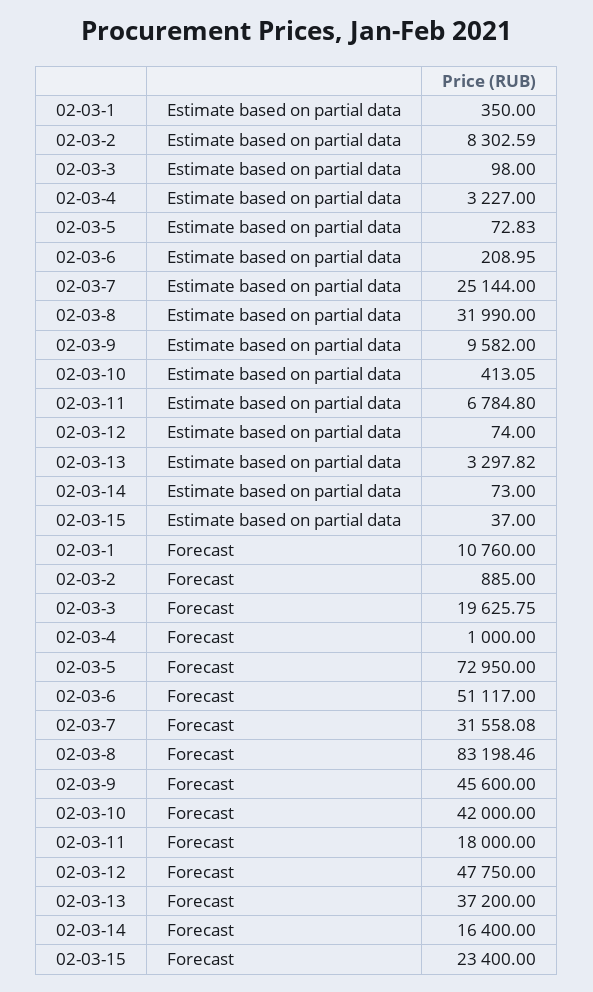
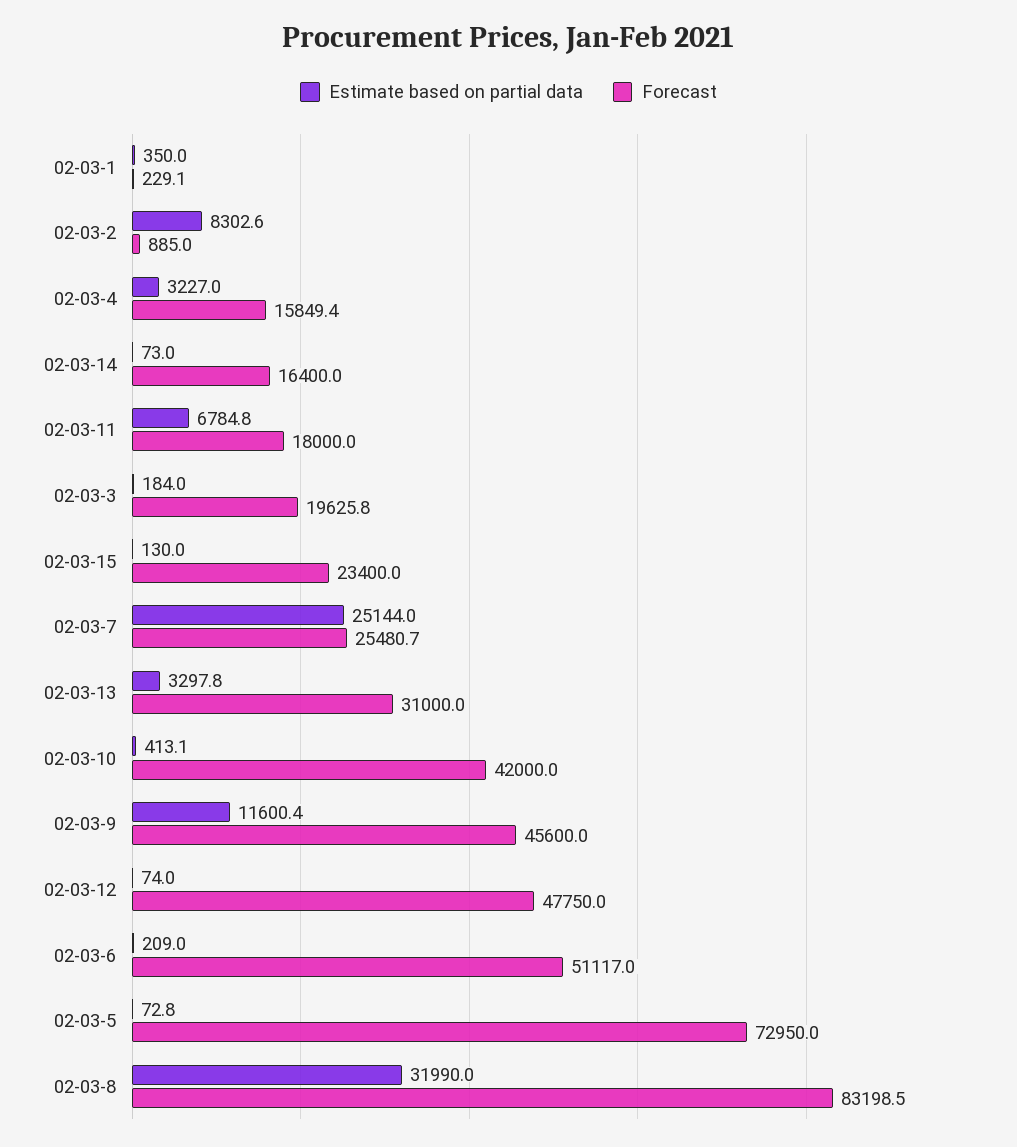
  {
    "Estimate based on partial data": {
      "02-03-1": 350,
      "02-03-2": 8302.59,
-     "02-03-3": 98,
+     "02-03-3": 184,
      "02-03-4": 3227,
      "02-03-5": 72.83,
      "02-03-6": 208.95,
      "02-03-7": 25144,
      "02-03-8": 31990,
-     "02-03-9": 9582,
+     "02-03-9": 11600.4,
      "02-03-10": 413.05,
      "02-03-11": 6784.8,
      "02-03-12": 74,
      "02-03-13": 3297.82,
      "02-03-14": 73,
-     "02-03-15": 37
+     "02-03-15": 130
    },
    "Forecast": {
-     "02-03-1": 10760,
+     "02-03-1": 229.1,
      "02-03-2": 885,
      "02-03-3": 19625.75,
-     "02-03-4": 1000,
+     "02-03-4": 15849.4,
      "02-03-5": 72950,
      "02-03-6": 51117,
-     "02-03-7": 31558.08,
+     "02-03-7": 25480.7,
      "02-03-8": 83198.46,
      "02-03-9": 45600,
      "02-03-10": 42000,
      "02-03-11": 18000,
      "02-03-12": 47750,
-     "02-03-13": 37200,
+     "02-03-13": 31000,
      "02-03-14": 16400,
      "02-03-15": 23400
    }
  }

